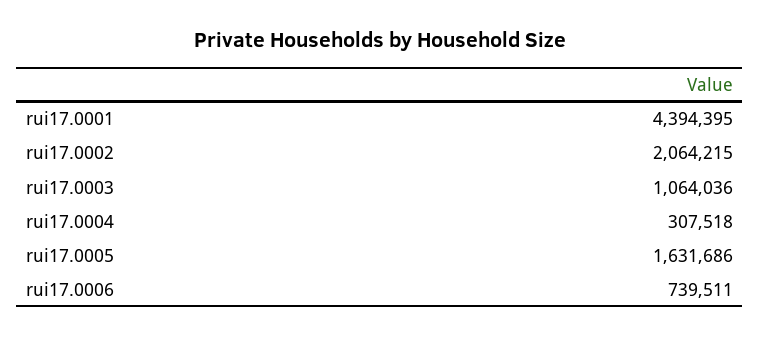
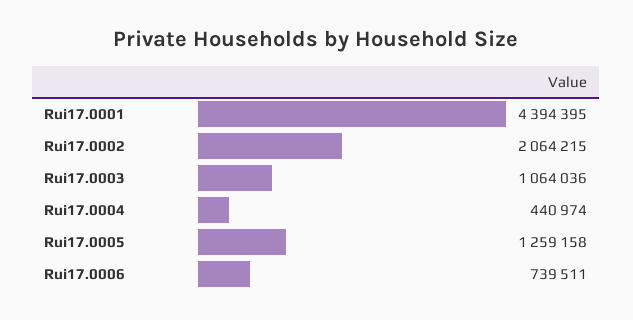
  {
    "rui17.0001": 4394395,
    "rui17.0002": 2064215,
    "rui17.0003": 1064036,
-   "rui17.0004": 307518,
+   "rui17.0004": 440974,
-   "rui17.0005": 1631686,
+   "rui17.0005": 1259158,
    "rui17.0006": 739511
  }

